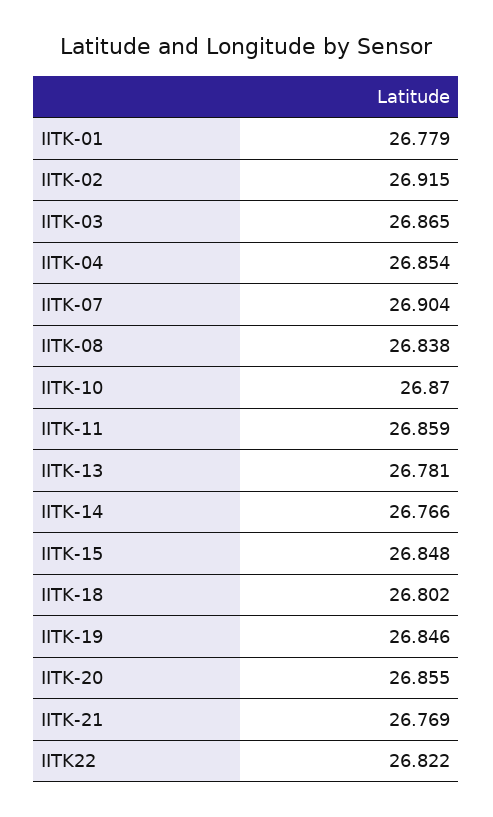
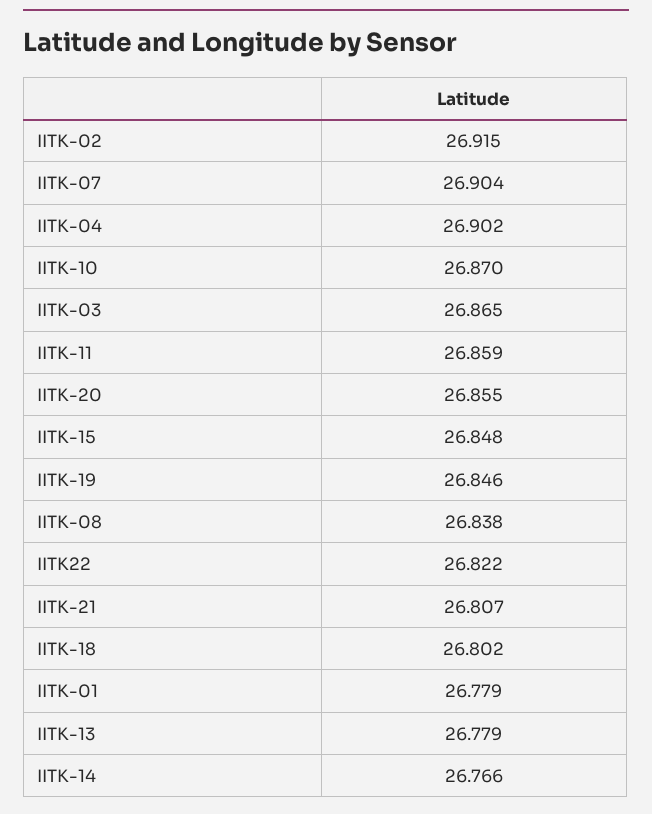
  {
    "IITK-01": 26.779,
    "IITK-02": 26.915,
    "IITK-03": 26.865,
-   "IITK-04": 26.854,
+   "IITK-04": 26.902,
    "IITK-07": 26.904,
    "IITK-08": 26.838,
    "IITK-10": 26.87,
    "IITK-11": 26.859,
-   "IITK-13": 26.781,
+   "IITK-13": 26.779,
    "IITK-14": 26.766,
    "IITK-15": 26.848,
    "IITK-18": 26.802,
    "IITK-19": 26.846,
    "IITK-20": 26.855,
-   "IITK-21": 26.769,
+   "IITK-21": 26.807,
    "IITK22": 26.822
  }

